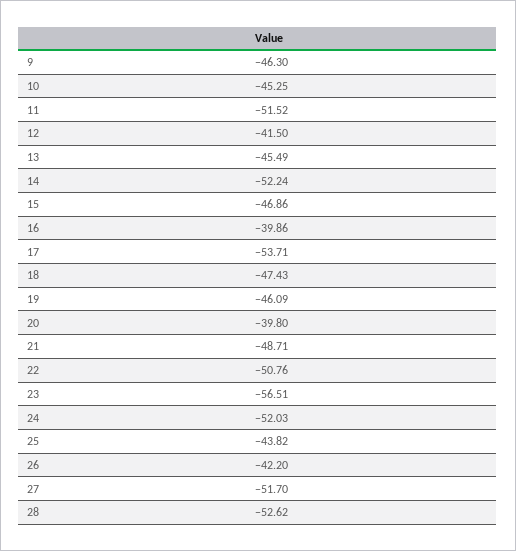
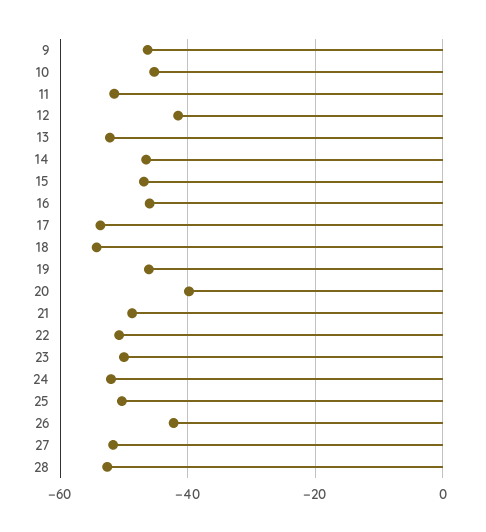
  {
    "9": -46.3,
    "10": -45.25,
    "11": -51.52,
    "12": -41.5,
-   "13": -45.49,
+   "13": -52,
-   "14": -52.24,
+   "14": -46,
    "15": -46.86,
-   "16": -39.86,
+   "16": -46,
    "17": -53.71,
-   "18": -47.43,
+   "18": -54,
    "19": -46.09,
    "20": -39.8,
    "21": -48.71,
    "22": -50.76,
-   "23": -56.51,
+   "23": -50,
    "24": -52.03,
-   "25": -43.82,
+   "25": -50,
    "26": -42.2,
    "27": -51.7,
    "28": -52.62
  }

